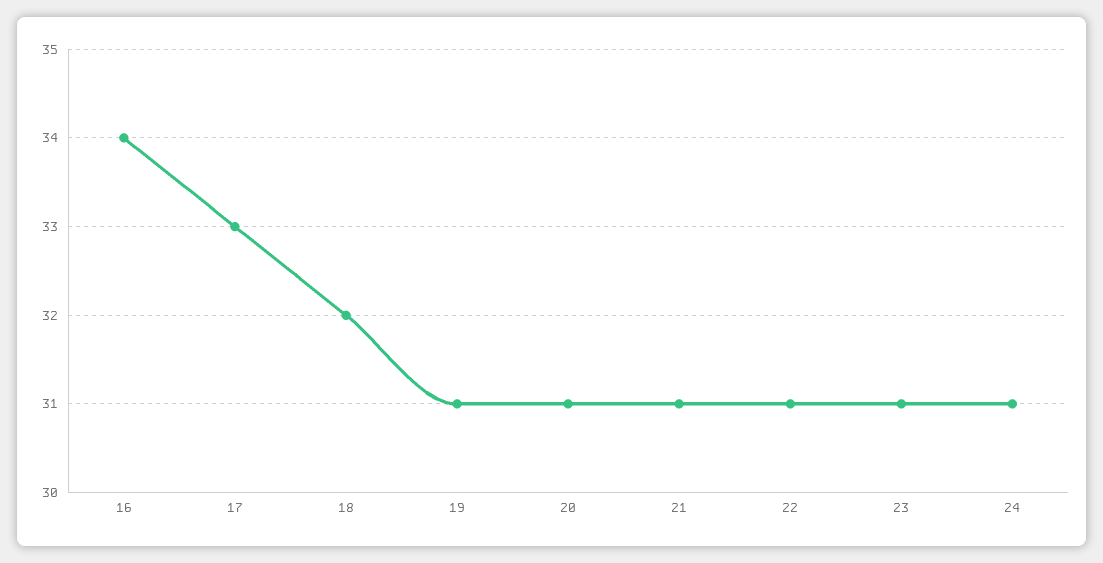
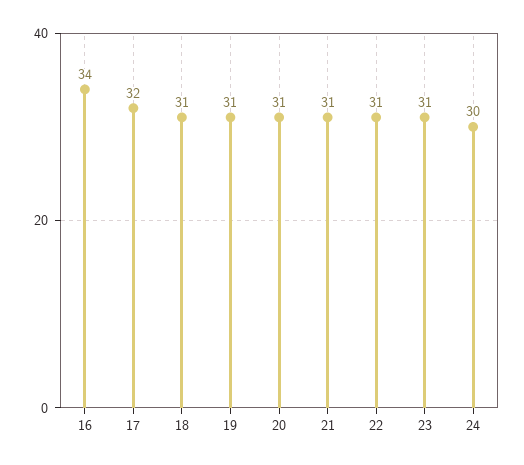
  {
    "16": 34,
-   "17": 33,
+   "17": 32,
-   "18": 32,
+   "18": 31,
    "19": 31,
    "20": 31,
    "21": 31,
    "22": 31,
    "23": 31,
-   "24": 31
+   "24": 30
  }

